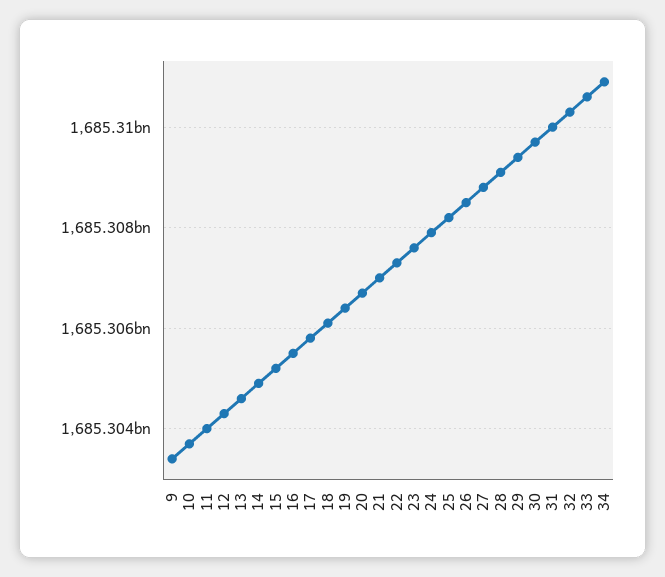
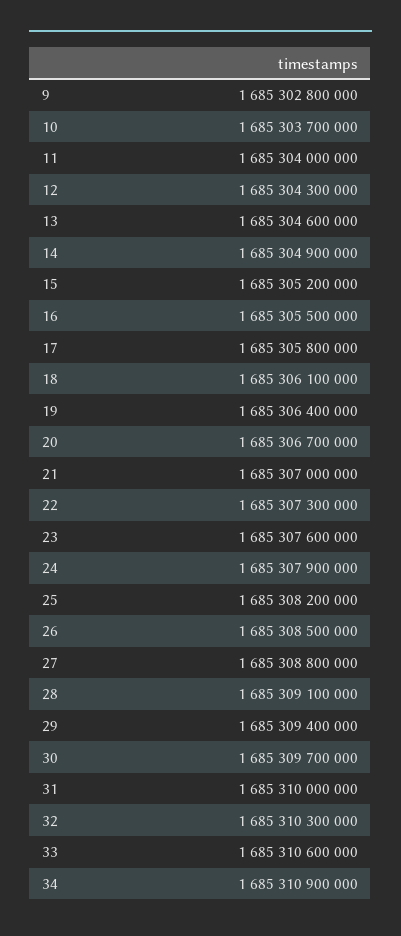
  {
-   "9": 1685303400000,
+   "9": 1685302800000,
    "10": 1685303700000,
    "11": 1685304000000,
    "12": 1685304300000,
    "13": 1685304600000,
    "14": 1685304900000,
    "15": 1685305200000,
    "16": 1685305500000,
    "17": 1685305800000,
    "18": 1685306100000,
    "19": 1685306400000,
    "20": 1685306700000,
    "21": 1685307000000,
    "22": 1685307300000,
    "23": 1685307600000,
    "24": 1685307900000,
    "25": 1685308200000,
    "26": 1685308500000,
    "27": 1685308800000,
    "28": 1685309100000,
    "29": 1685309400000,
    "30": 1685309700000,
    "31": 1685310000000,
    "32": 1685310300000,
    "33": 1685310600000,
    "34": 1685310900000
  }

